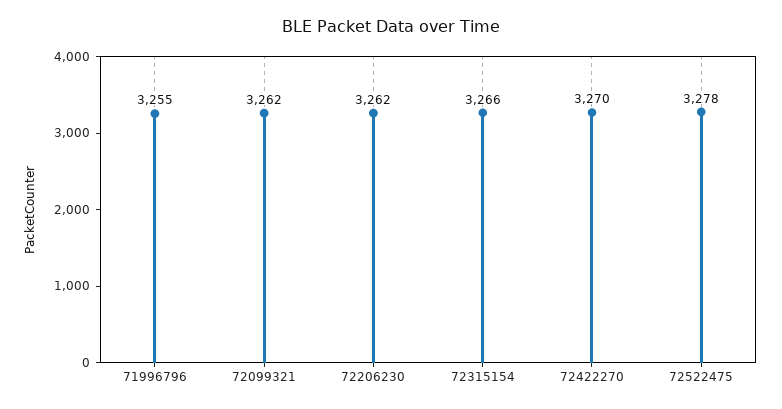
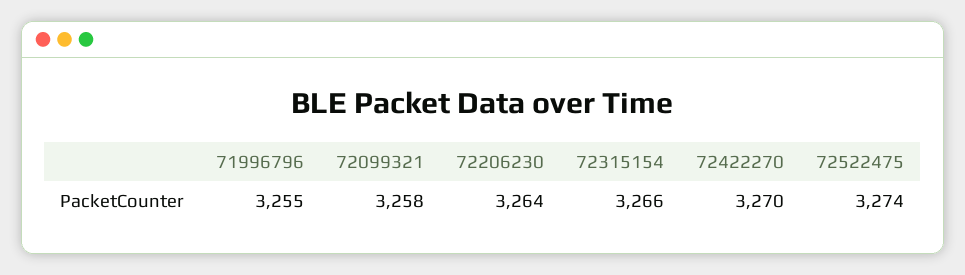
  {
    "71996796": 3255,
-   "72099321": 3262,
+   "72099321": 3258,
-   "72206230": 3262,
+   "72206230": 3264,
    "72315154": 3266,
    "72422270": 3270,
-   "72522475": 3278
+   "72522475": 3274
  }

